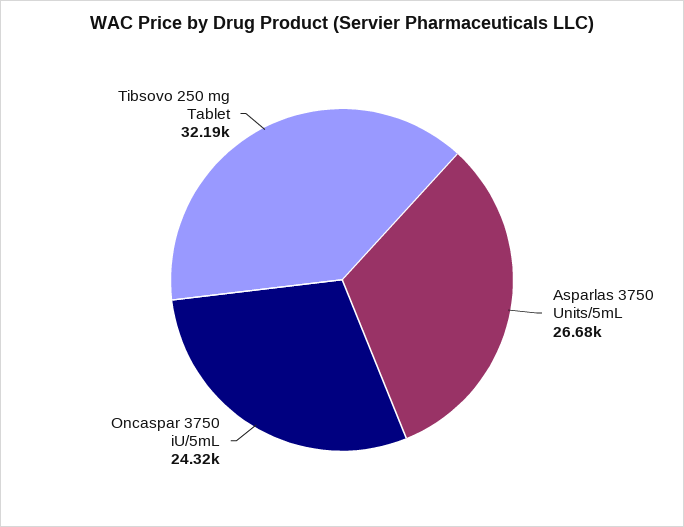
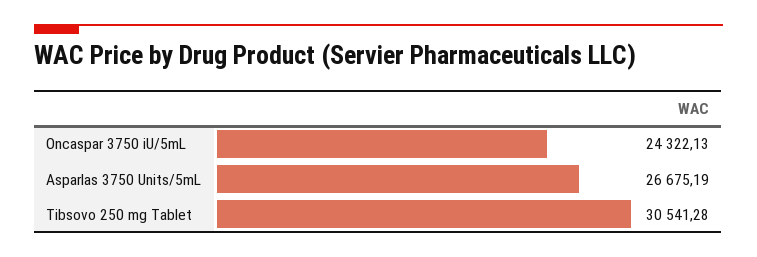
  {
    "Asparlas 3750 Units/5mL": 26675.19,
    "Oncaspar 3750 iU/5mL": 24322.13,
-   "Tibsovo 250 mg Tablet": 32190
+   "Tibsovo 250 mg Tablet": 30541.28
  }

